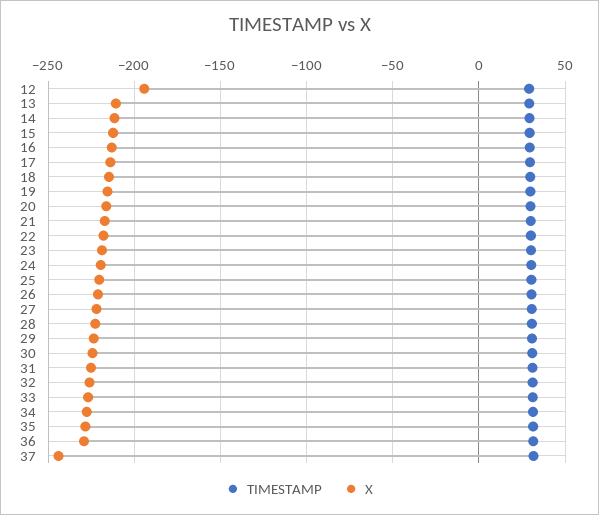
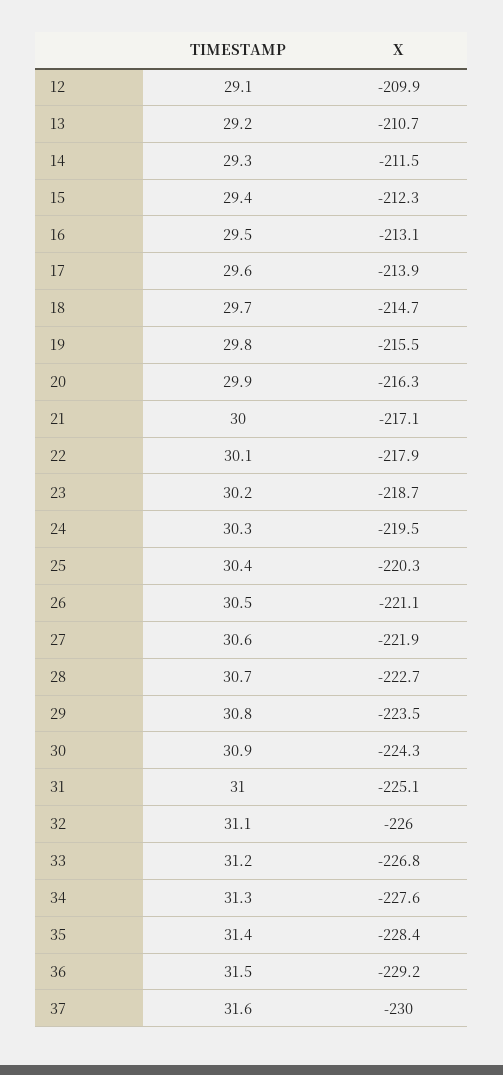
  {
    "TIMESTAMP": {
      "12": 29.1,
      "13": 29.2,
      "14": 29.3,
      "15": 29.4,
      "16": 29.5,
      "17": 29.6,
      "18": 29.7,
      "19": 29.8,
      "20": 29.9,
      "21": 30,
      "22": 30.1,
      "23": 30.2,
      "24": 30.3,
      "25": 30.4,
      "26": 30.5,
      "27": 30.6,
      "28": 30.7,
      "29": 30.8,
      "30": 30.9,
      "31": 31,
      "32": 31.1,
      "33": 31.2,
      "34": 31.3,
      "35": 31.4,
      "36": 31.5,
      "37": 31.6
    },
    "X": {
-     "12": -195,
+     "12": -209.9,
      "13": -210.7,
      "14": -211.5,
      "15": -212.3,
      "16": -213.1,
      "17": -213.9,
      "18": -214.7,
      "19": -215.5,
      "20": -216.3,
      "21": -217.1,
      "22": -217.9,
      "23": -218.7,
      "24": -219.5,
      "25": -220.3,
      "26": -221.1,
      "27": -221.9,
      "28": -222.7,
      "29": -223.5,
      "30": -224.3,
      "31": -225.1,
      "32": -226,
      "33": -226.8,
      "34": -227.6,
      "35": -228.4,
      "36": -229.2,
-     "37": -245
+     "37": -230
    }
  }

